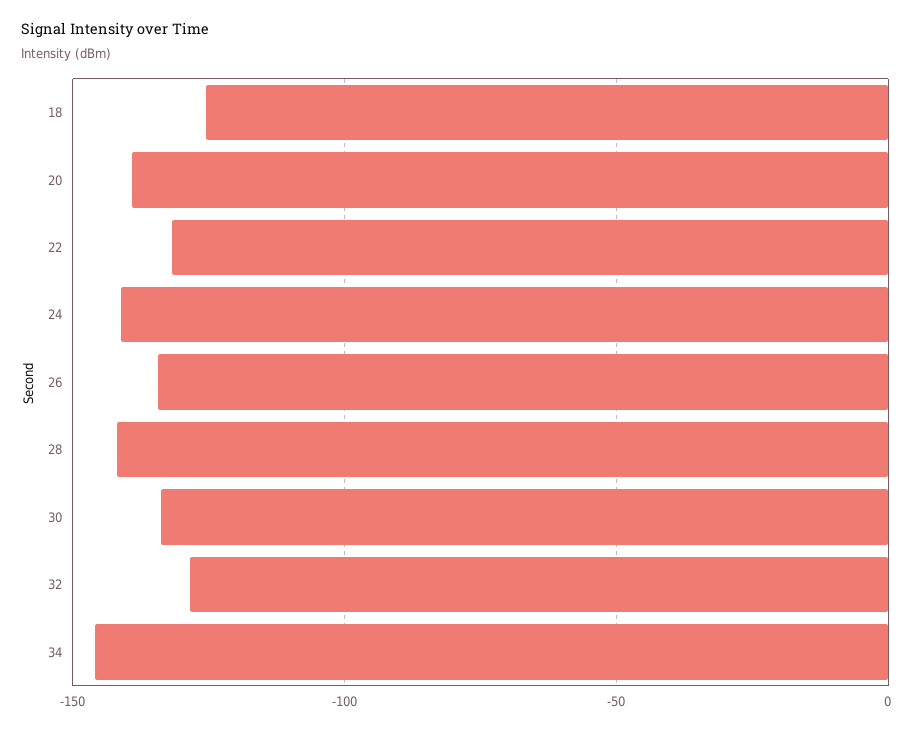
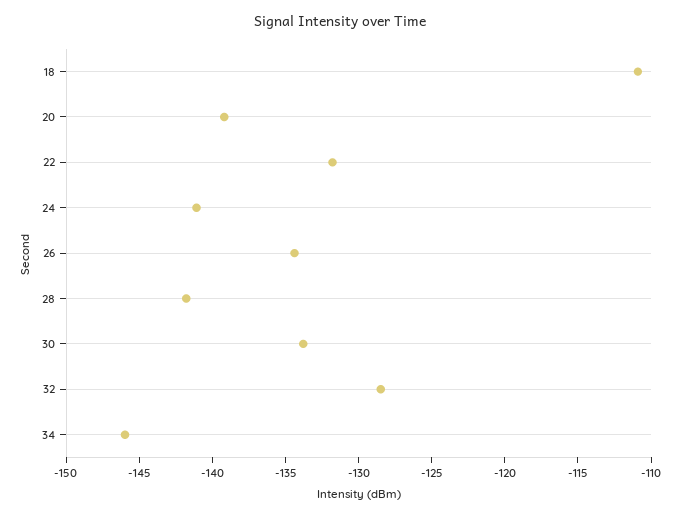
  {
-   "18": -125,
+   "18": -111,
    "20": -139,
    "22": -132,
    "24": -141,
    "26": -134,
    "28": -142,
    "30": -134,
    "32": -129,
    "34": -146
  }

